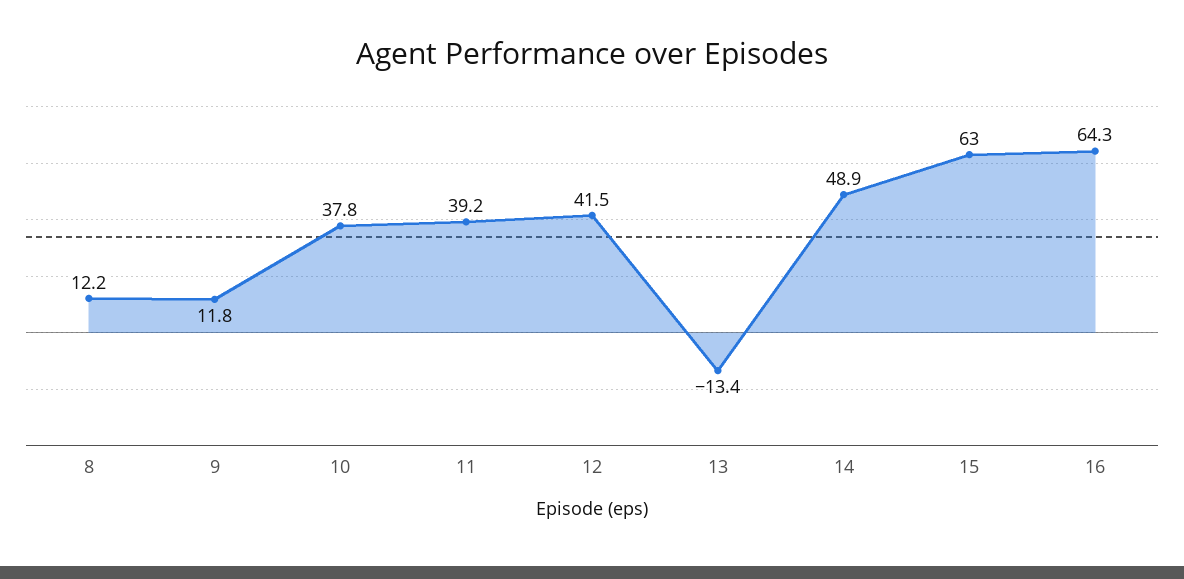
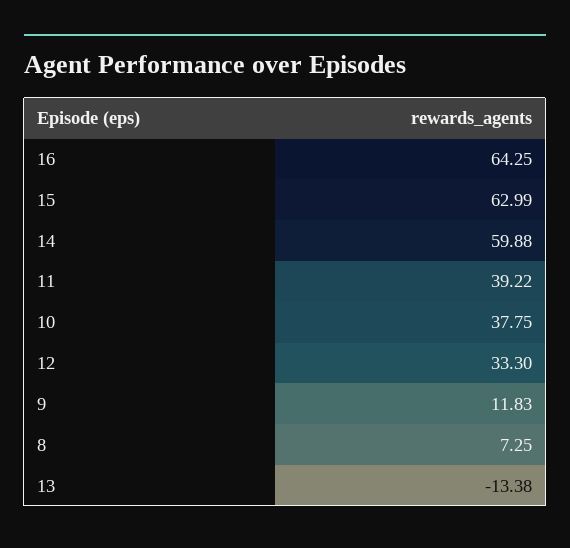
  {
-   "8": 12.2,
+   "8": 7.25,
    "9": 11.83,
    "10": 37.75,
    "11": 39.22,
-   "12": 41.5,
+   "12": 33.3,
    "13": -13.38,
-   "14": 48.9,
+   "14": 59.88,
    "15": 62.99,
    "16": 64.25
  }

